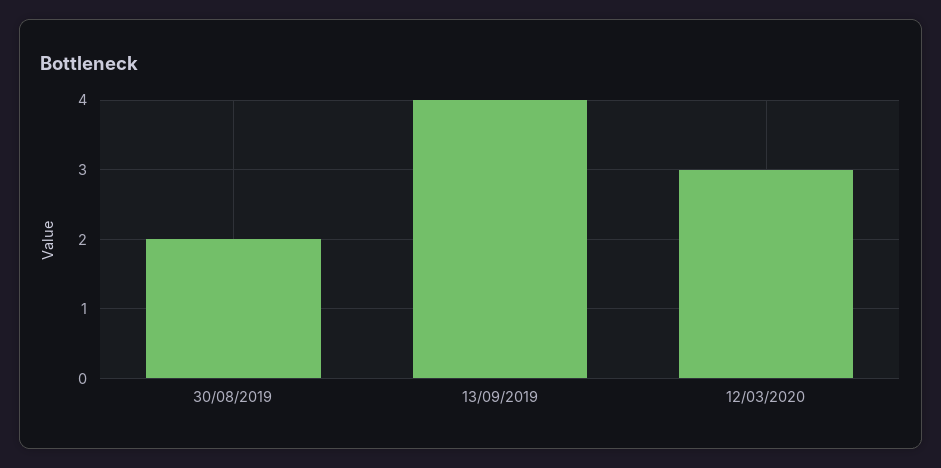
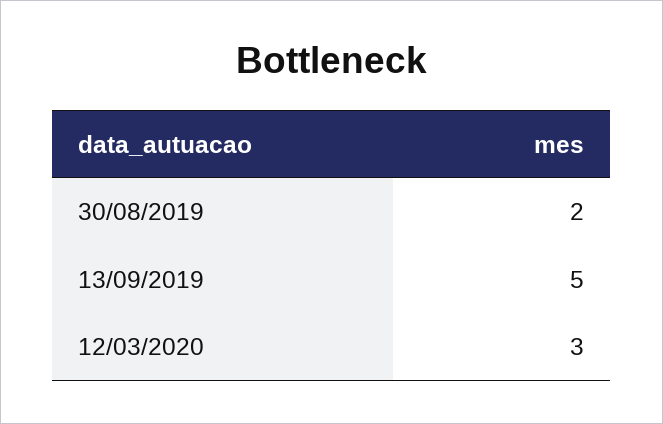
  {
    "30/08/2019": 2,
-   "13/09/2019": 4,
+   "13/09/2019": 5,
    "12/03/2020": 3
  }

